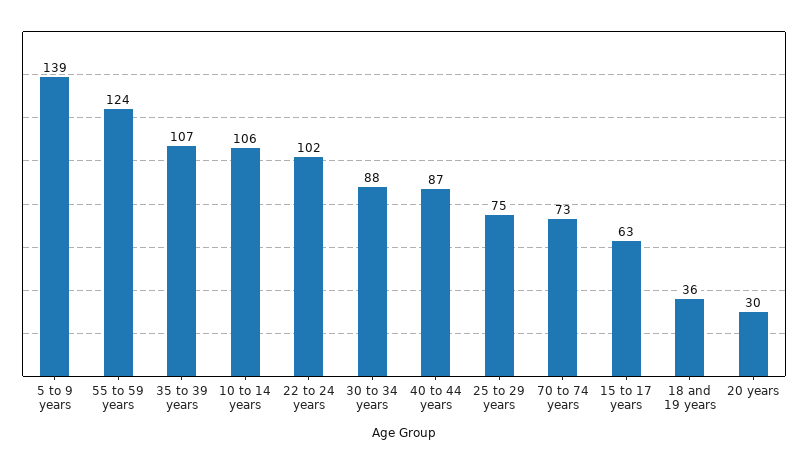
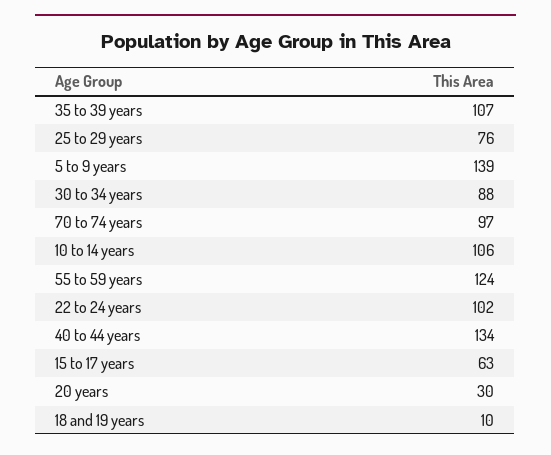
  {
    "5 to 9 years": 139,
    "55 to 59 years": 124,
    "35 to 39 years": 107,
    "10 to 14 years": 106,
    "22 to 24 years": 102,
    "30 to 34 years": 88,
-   "40 to 44 years": 87,
+   "40 to 44 years": 134,
-   "25 to 29 years": 75,
+   "25 to 29 years": 76,
-   "70 to 74 years": 73,
+   "70 to 74 years": 97,
    "15 to 17 years": 63,
-   "18 and 19 years": 36,
+   "18 and 19 years": 10,
    "20 years": 30
  }

